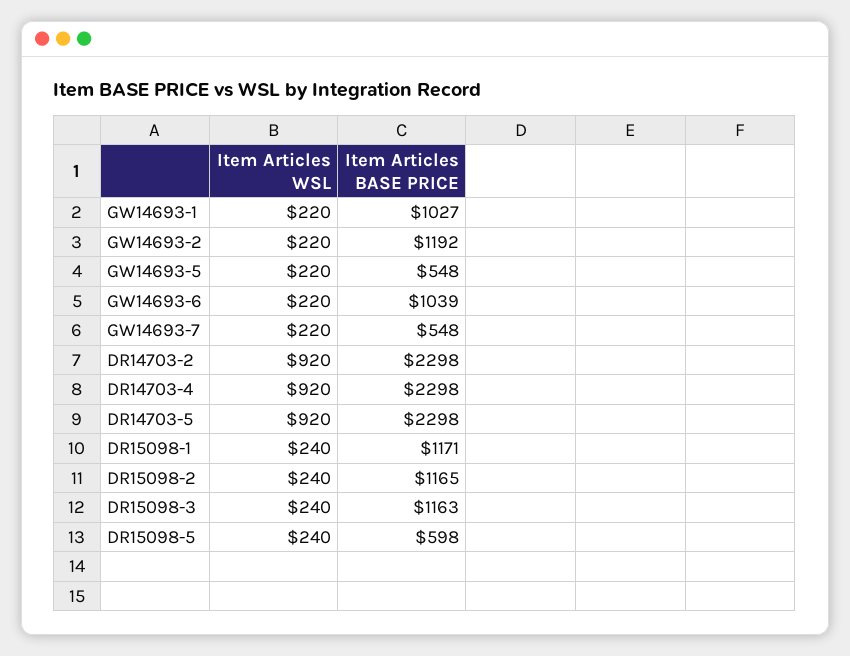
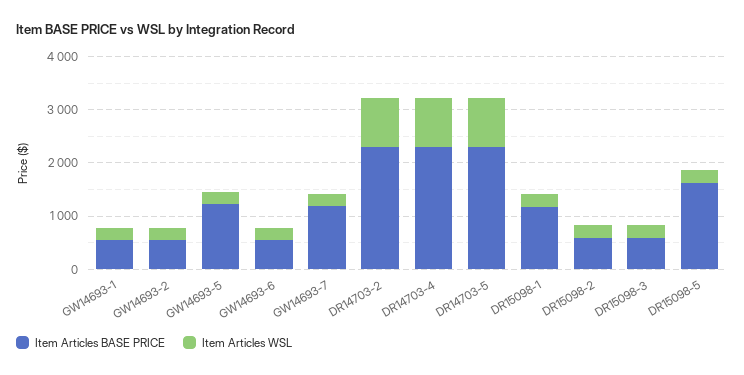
  {
    "Item Articles WSL": {
      "GW14693-1": 220,
      "GW14693-2": 220,
      "GW14693-5": 220,
      "GW14693-6": 220,
      "GW14693-7": 220,
      "DR14703-2": 920,
      "DR14703-4": 920,
      "DR14703-5": 920,
      "DR15098-1": 240,
      "DR15098-2": 240,
      "DR15098-3": 240,
      "DR15098-5": 240
    },
    "Item Articles BASE PRICE": {
-     "GW14693-1": 1027,
+     "GW14693-1": 600,
-     "GW14693-2": 1192,
+     "GW14693-2": 600,
-     "GW14693-5": 548,
+     "GW14693-5": 1200,
-     "GW14693-6": 1039,
+     "GW14693-6": 600,
-     "GW14693-7": 548,
+     "GW14693-7": 1200,
      "DR14703-2": 2298,
      "DR14703-4": 2298,
      "DR14703-5": 2298,
      "DR15098-1": 1171,
-     "DR15098-2": 1165,
+     "DR15098-2": 600,
-     "DR15098-3": 1163,
+     "DR15098-3": 600,
-     "DR15098-5": 598
+     "DR15098-5": 1600
    }
  }

